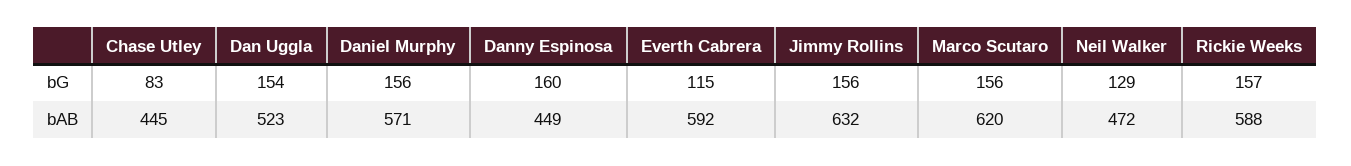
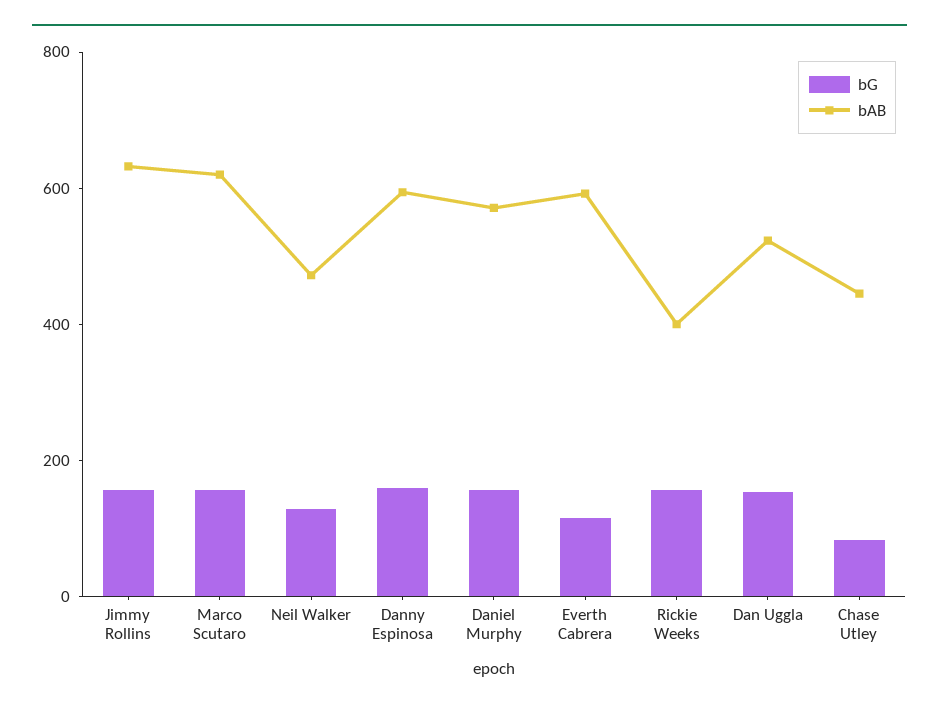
  {
    "bG": {
      "Chase Utley": 83,
      "Dan Uggla": 154,
      "Daniel Murphy": 156,
      "Danny Espinosa": 160,
      "Everth Cabrera": 115,
      "Jimmy Rollins": 156,
      "Marco Scutaro": 156,
      "Neil Walker": 129,
      "Rickie Weeks": 157
    },
    "bAB": {
      "Chase Utley": 445,
      "Dan Uggla": 523,
      "Daniel Murphy": 571,
-     "Danny Espinosa": 449,
+     "Danny Espinosa": 600,
      "Everth Cabrera": 592,
      "Jimmy Rollins": 632,
      "Marco Scutaro": 620,
      "Neil Walker": 472,
-     "Rickie Weeks": 588
+     "Rickie Weeks": 400
    }
  }

